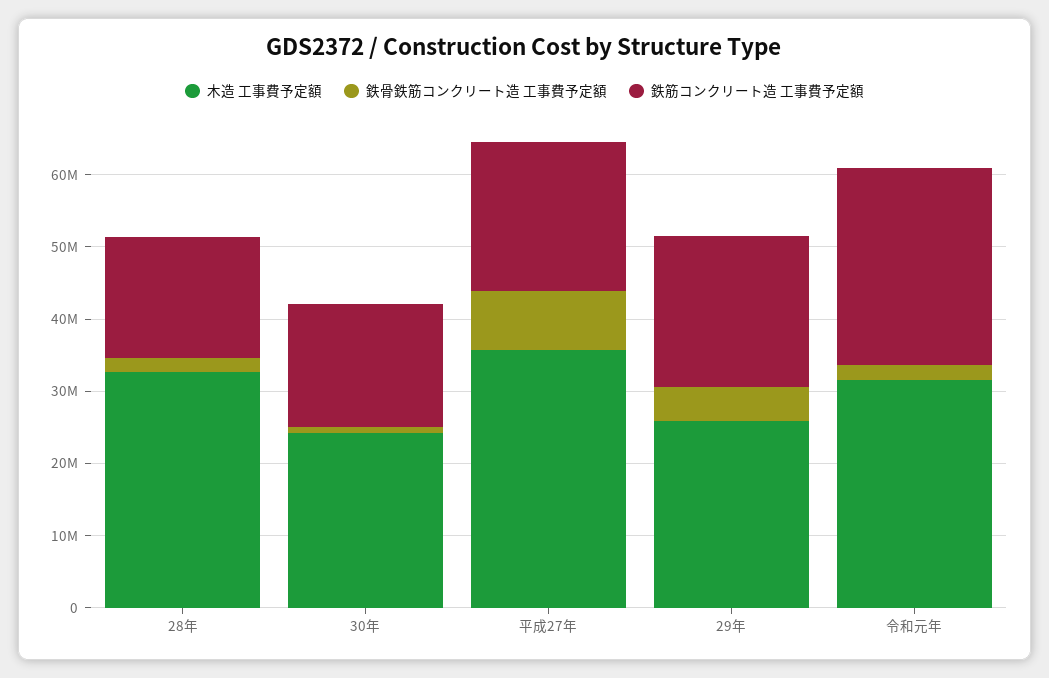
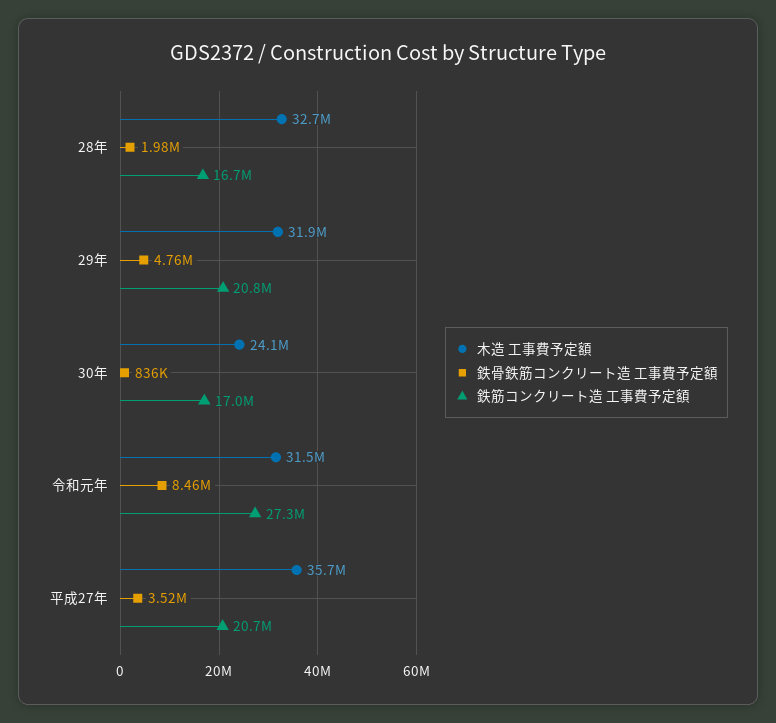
  {
    "木造 工事費予定額": {
      "28年": 32700000,
      "30年": 24100000,
      "平成27年": 35700000,
-     "29年": 26000000,
+     "29年": 31900000,
      "令和元年": 31500000
    },
    "鉄骨鉄筋コンクリート造 工事費予定額": {
      "28年": 1980000,
      "30年": 836000,
-     "平成27年": 8000000,
+     "平成27年": 3520000,
      "29年": 4760000,
-     "令和元年": 2000000
+     "令和元年": 8460000
    },
    "鉄筋コンクリート造 工事費予定額": {
      "28年": 16700000,
      "30年": 17000000,
      "平成27年": 20700000,
      "29年": 20800000,
      "令和元年": 27300000
    }
  }

